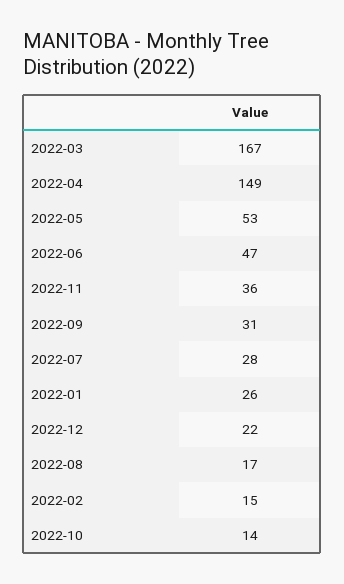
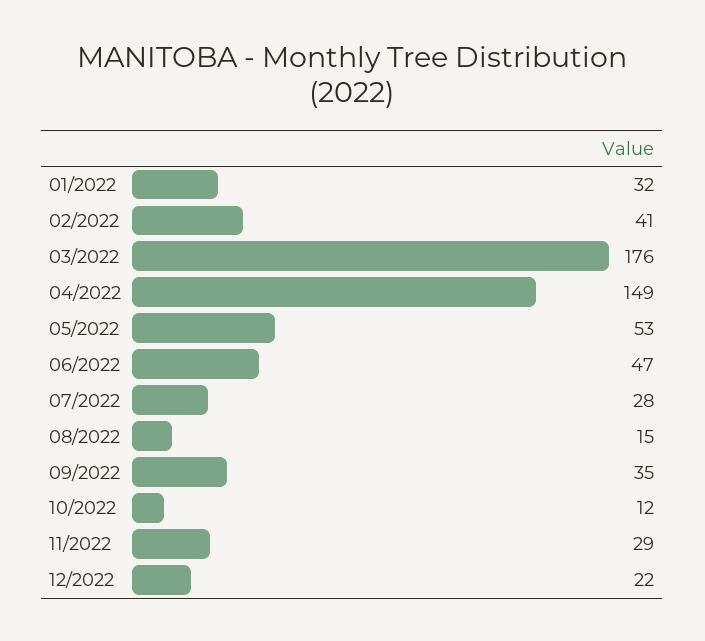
  {
-   "2022-03": 167,
+   "2022-03": 176,
    "2022-04": 149,
    "2022-05": 53,
    "2022-06": 47,
-   "2022-11": 36,
+   "2022-11": 29,
-   "2022-09": 31,
+   "2022-09": 35,
    "2022-07": 28,
-   "2022-01": 26,
+   "2022-01": 32,
    "2022-12": 22,
-   "2022-08": 17,
+   "2022-08": 15,
-   "2022-02": 15,
+   "2022-02": 41,
-   "2022-10": 14
+   "2022-10": 12
  }

